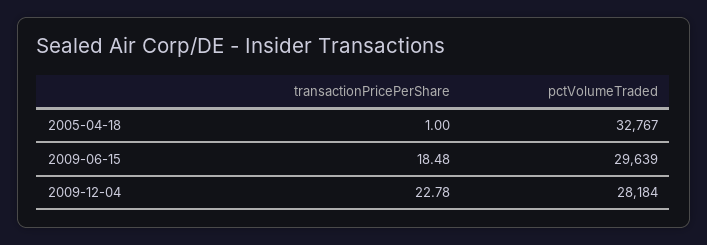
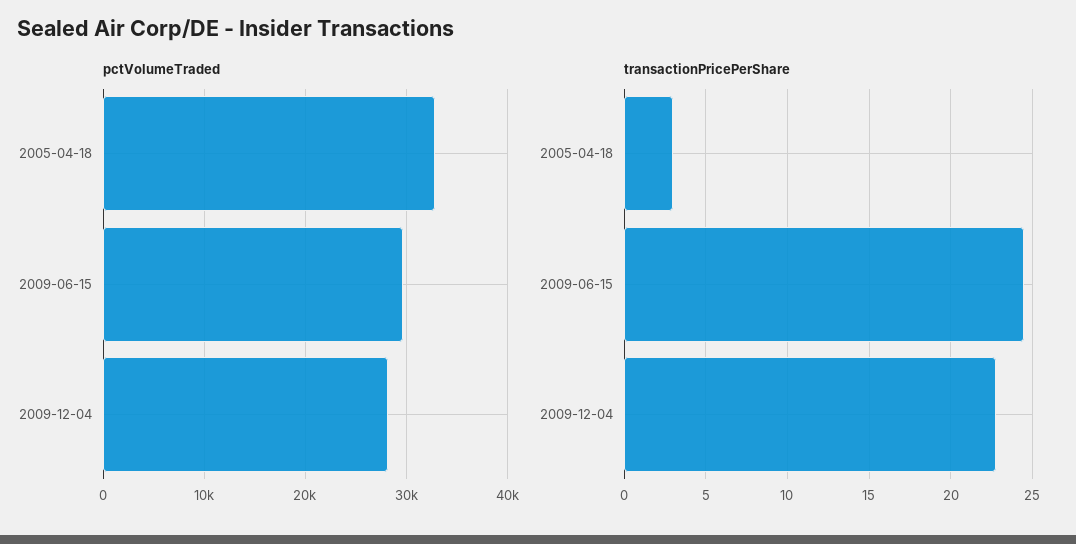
  {
    "transactionPricePerShare": {
-     "2005-04-18": 1,
+     "2005-04-18": 3,
-     "2009-06-15": 18.48,
+     "2009-06-15": 24.5,
      "2009-12-04": 22.78
    },
    "pctVolumeTraded": {
      "2005-04-18": 32767,
      "2009-06-15": 29639,
      "2009-12-04": 28184
    }
  }

